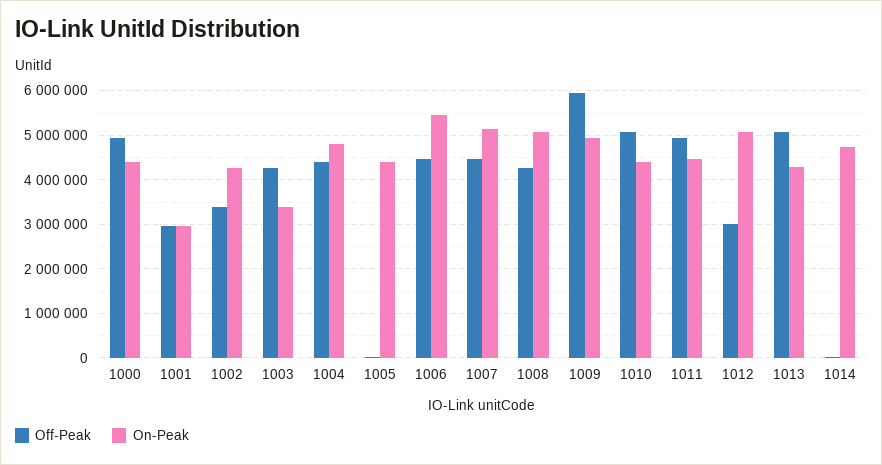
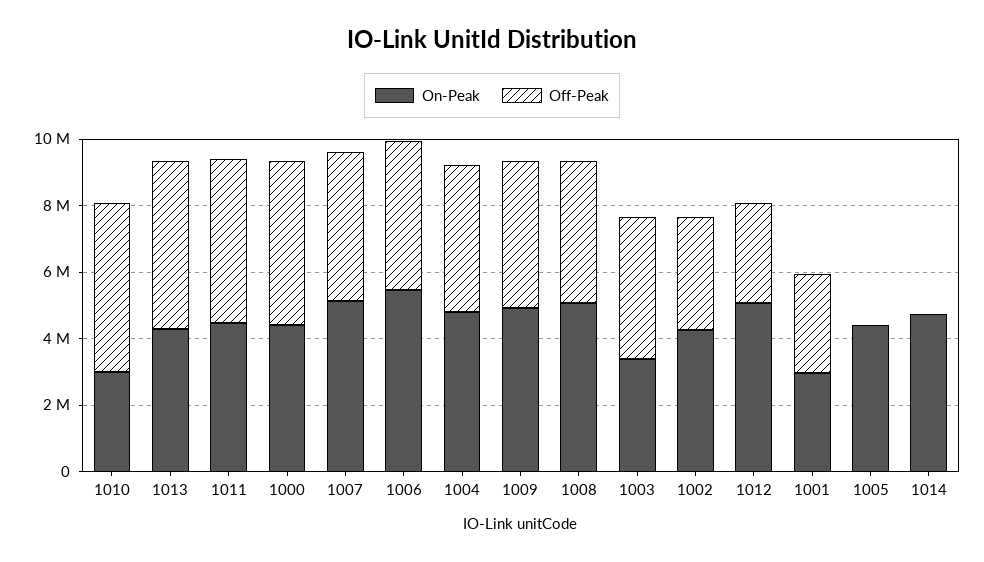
  {
    "Off-Peak": {
      "1000": 5000000,
      "1001": 3000000,
      "1002": 3400000,
      "1003": 4200000,
      "1004": 4400000,
      "1005": 0,
      "1006": 4400000,
      "1007": 4400000,
      "1008": 4200000,
-     "1009": 6000000,
+     "1009": 4500000,
      "1010": 5000000,
      "1011": 5000000,
      "1012": 3000000,
      "1013": 5000000,
      "1014": 0
    },
    "On-Peak": {
      "1000": 4400000,
      "1001": 3000000,
      "1002": 4200000,
      "1003": 3400000,
      "1004": 4800000,
      "1005": 4400000,
      "1006": 5400000,
      "1007": 5200000,
      "1008": 5000000,
      "1009": 5000000,
-     "1010": 4400000,
+     "1010": 3000000,
      "1011": 4400000,
      "1012": 5000000,
      "1013": 4200000,
      "1014": 4800000
    }
  }

